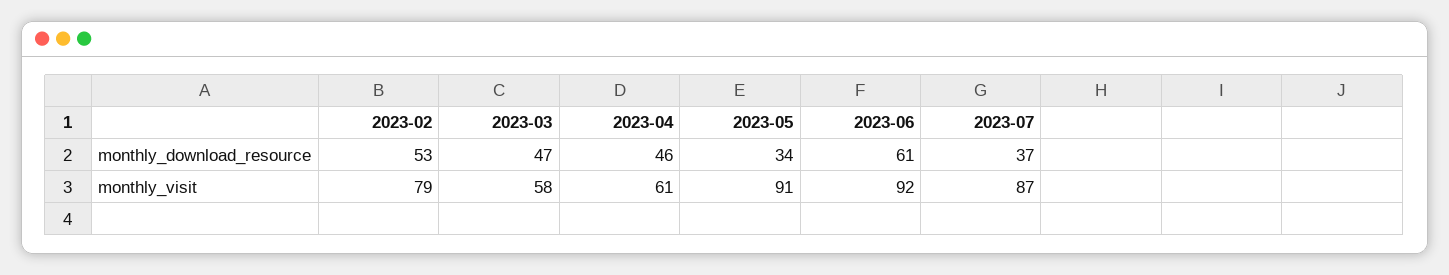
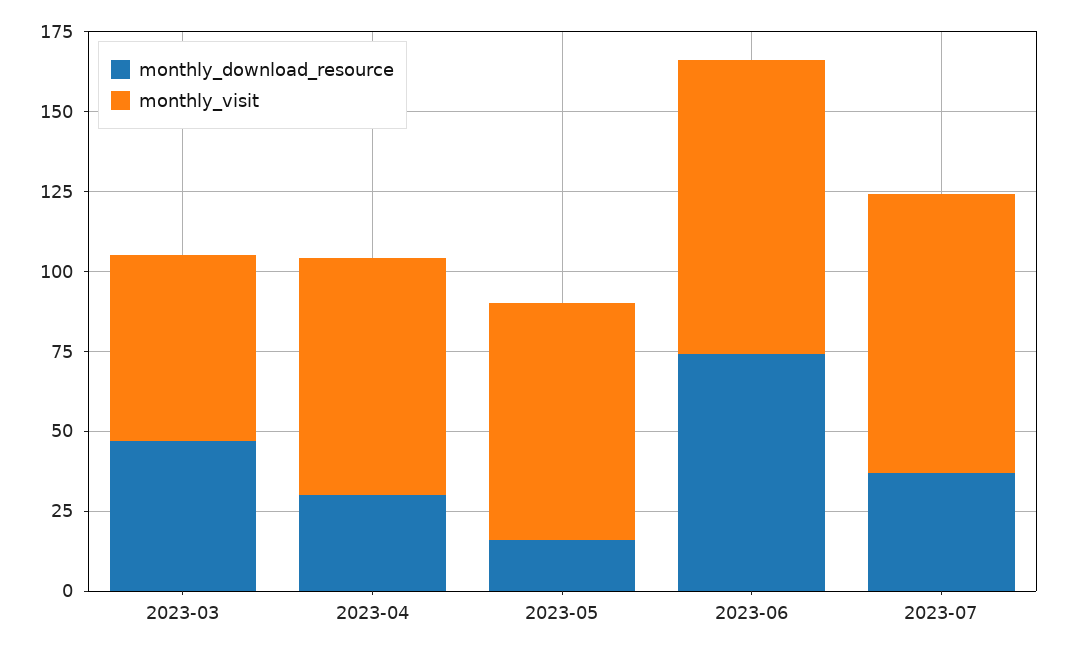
  {
    "monthly_download_resource": {
-     "2023-02": 53,
      "2023-03": 47,
-     "2023-04": 46,
+     "2023-04": 30,
-     "2023-05": 34,
+     "2023-05": 15,
-     "2023-06": 61,
+     "2023-06": 75,
      "2023-07": 37
    },
    "monthly_visit": {
-     "2023-02": 79,
      "2023-03": 58,
-     "2023-04": 61,
+     "2023-04": 75,
-     "2023-05": 91,
+     "2023-05": 75,
      "2023-06": 92,
      "2023-07": 87
    }
  }

